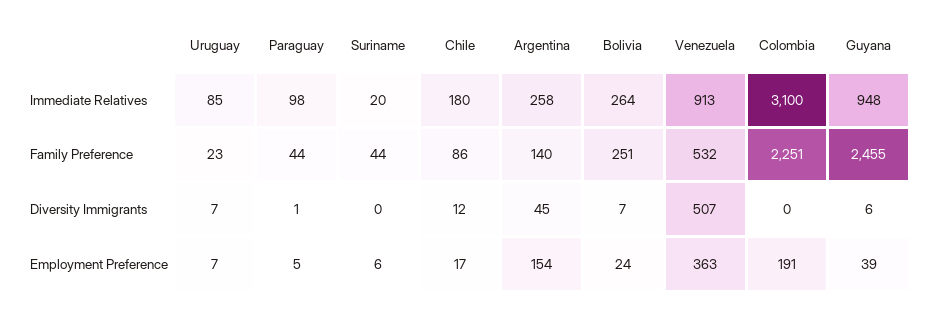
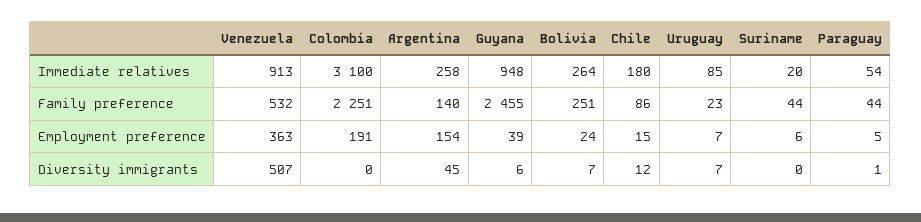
  {
    "Uruguay": {
      "Immediate Relatives": 85,
      "Family Preference": 23,
      "Diversity Immigrants": 7,
      "Employment Preference": 7
    },
    "Paraguay": {
-     "Immediate Relatives": 98,
+     "Immediate Relatives": 54,
      "Family Preference": 44,
      "Diversity Immigrants": 1,
      "Employment Preference": 5
    },
    "Suriname": {
      "Immediate Relatives": 20,
      "Family Preference": 44,
      "Diversity Immigrants": 0,
      "Employment Preference": 6
    },
    "Chile": {
      "Immediate Relatives": 180,
      "Family Preference": 86,
      "Diversity Immigrants": 12,
-     "Employment Preference": 17
+     "Employment Preference": 15
    },
    "Argentina": {
      "Immediate Relatives": 258,
      "Family Preference": 140,
      "Diversity Immigrants": 45,
      "Employment Preference": 154
    },
    "Bolivia": {
      "Immediate Relatives": 264,
      "Family Preference": 251,
      "Diversity Immigrants": 7,
      "Employment Preference": 24
    },
    "Venezuela": {
      "Immediate Relatives": 913,
      "Family Preference": 532,
      "Diversity Immigrants": 507,
      "Employment Preference": 363
    },
    "Colombia": {
      "Immediate Relatives": 3100,
      "Family Preference": 2251,
      "Diversity Immigrants": 0,
      "Employment Preference": 191
    },
    "Guyana": {
      "Immediate Relatives": 948,
      "Family Preference": 2455,
      "Diversity Immigrants": 6,
      "Employment Preference": 39
    }
  }

